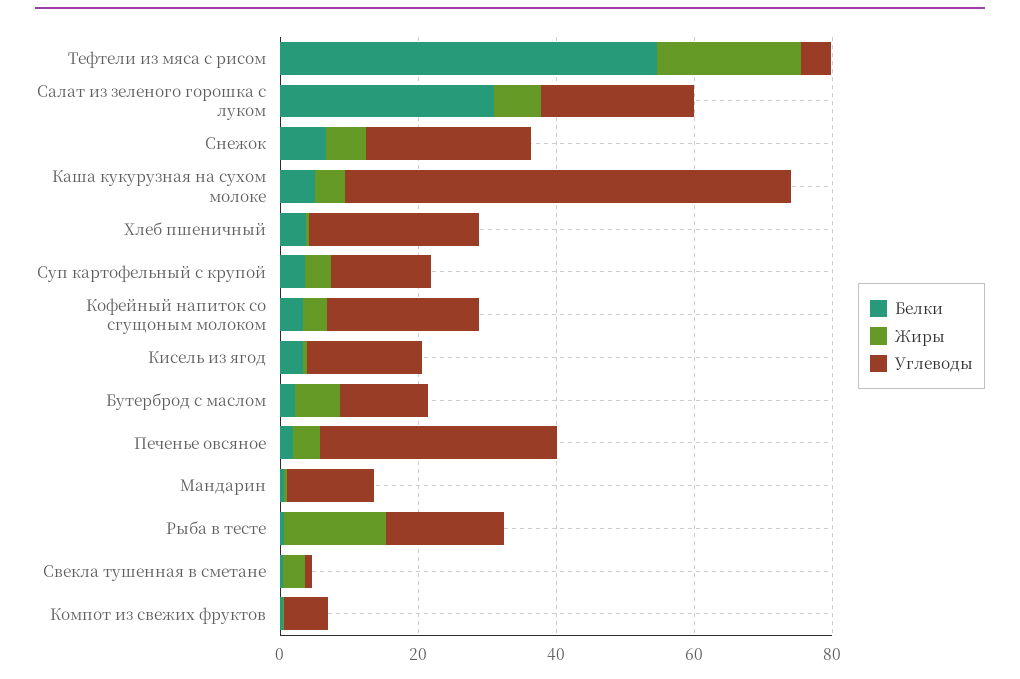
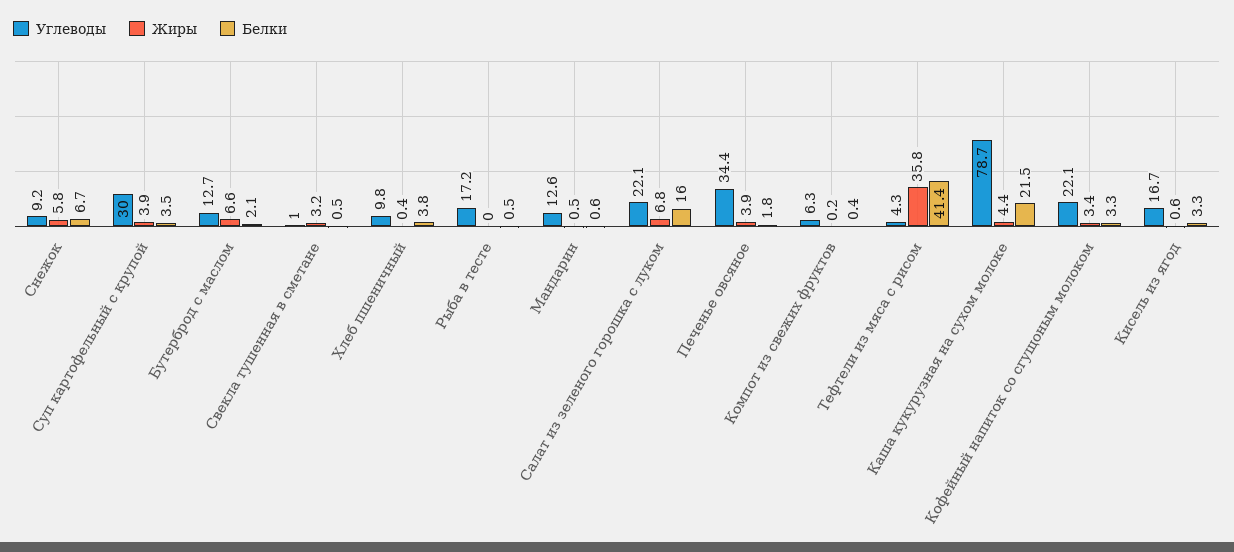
  {
    "Белки": {
-     "Тефтели из мяса с рисом": 55,
+     "Тефтели из мяса с рисом": 41.4,
-     "Салат из зеленого горошка с луком": 30,
+     "Салат из зеленого горошка с луком": 16,
      "Снежок": 6.7,
-     "Каша кукурузная на сухом молоке": 5,
+     "Каша кукурузная на сухом молоке": 21.5,
      "Хлеб пшеничный": 3.8,
      "Суп картофельный с крупой": 3.5,
      "Кофейный напиток со сгущоным молоком": 3.3,
      "Кисель из ягод": 3.3,
      "Бутерброд с маслом": 2.1,
      "Печенье овсяное": 1.8,
      "Мандарин": 0.6,
      "Рыба в тесте": 0.5,
      "Свекла тушенная в сметане": 0.5,
      "Компот из свежих фруктов": 0.4
    },
    "Жиры": {
-     "Тефтели из мяса с рисом": 20,
+     "Тефтели из мяса с рисом": 35.8,
      "Салат из зеленого горошка с луком": 6.8,
      "Снежок": 5.8,
      "Каша кукурузная на сухом молоке": 4.4,
      "Хлеб пшеничный": 0.4,
      "Суп картофельный с крупой": 3.9,
      "Кофейный напиток со сгущоным молоком": 3.4,
      "Кисель из ягод": 0.6,
      "Бутерброд с маслом": 6.6,
      "Печенье овсяное": 3.9,
      "Мандарин": 0.5,
-     "Рыба в тесте": 15,
+     "Рыба в тесте": 0,
      "Свекла тушенная в сметане": 3.2,
      "Компот из свежих фруктов": 0.2
    },
    "Углеводы": {
      "Тефтели из мяса с рисом": 4.3,
      "Салат из зеленого горошка с луком": 22.1,
-     "Снежок": 25,
+     "Снежок": 9.2,
-     "Каша кукурузная на сухом молоке": 65,
+     "Каша кукурузная на сухом молоке": 78.7,
-     "Хлеб пшеничный": 25,
+     "Хлеб пшеничный": 9.8,
-     "Суп картофельный с крупой": 15,
+     "Суп картофельный с крупой": 30,
      "Кофейный напиток со сгущоным молоком": 22.1,
      "Кисель из ягод": 16.7,
      "Бутерброд с маслом": 12.7,
      "Печенье овсяное": 34.4,
      "Мандарин": 12.6,
      "Рыба в тесте": 17.2,
      "Свекла тушенная в сметане": 1,
      "Компот из свежих фруктов": 6.3
    }
  }

